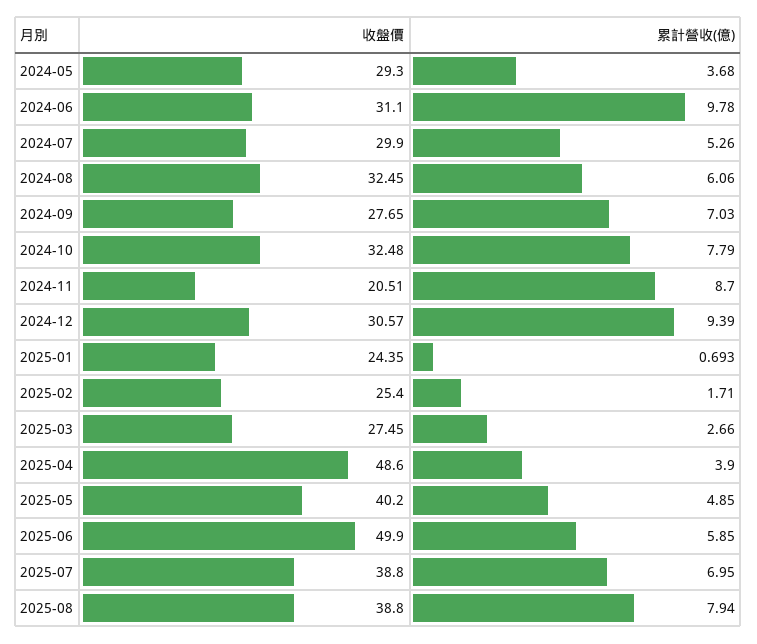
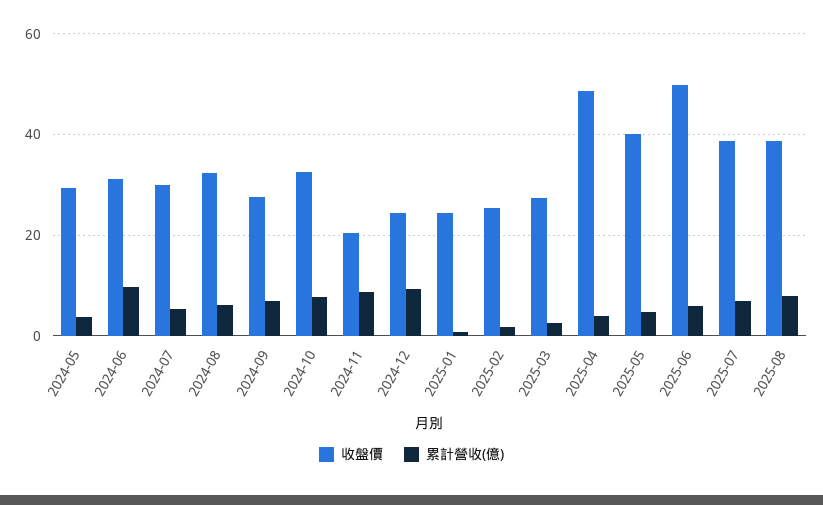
  {
    "收盤價": {
      "2024-05": 29.3,
      "2024-06": 31.1,
      "2024-07": 29.9,
      "2024-08": 32.45,
      "2024-09": 27.65,
      "2024-10": 32.48,
      "2024-11": 20.51,
-     "2024-12": 30.57,
+     "2024-12": 24,
      "2025-01": 24.35,
      "2025-02": 25.4,
      "2025-03": 27.45,
      "2025-04": 48.6,
      "2025-05": 40.2,
      "2025-06": 49.9,
      "2025-07": 38.8,
      "2025-08": 38.8
    },
    "累計營收(億)": {
      "2024-05": 3.68,
      "2024-06": 9.78,
      "2024-07": 5.26,
      "2024-08": 6.06,
      "2024-09": 7.03,
      "2024-10": 7.79,
      "2024-11": 8.7,
      "2024-12": 9.39,
      "2025-01": 0.693,
      "2025-02": 1.71,
      "2025-03": 2.66,
      "2025-04": 3.9,
      "2025-05": 4.85,
      "2025-06": 5.85,
      "2025-07": 6.95,
      "2025-08": 7.94
    }
  }

